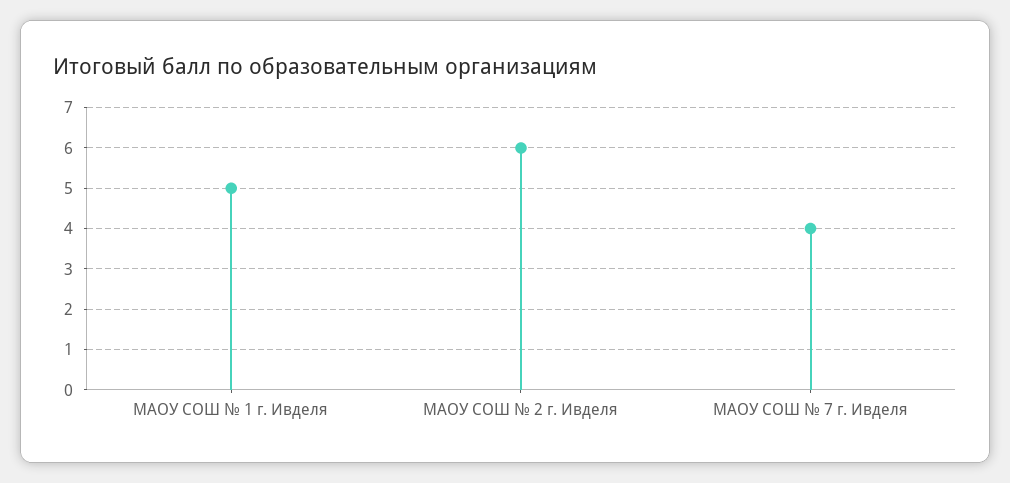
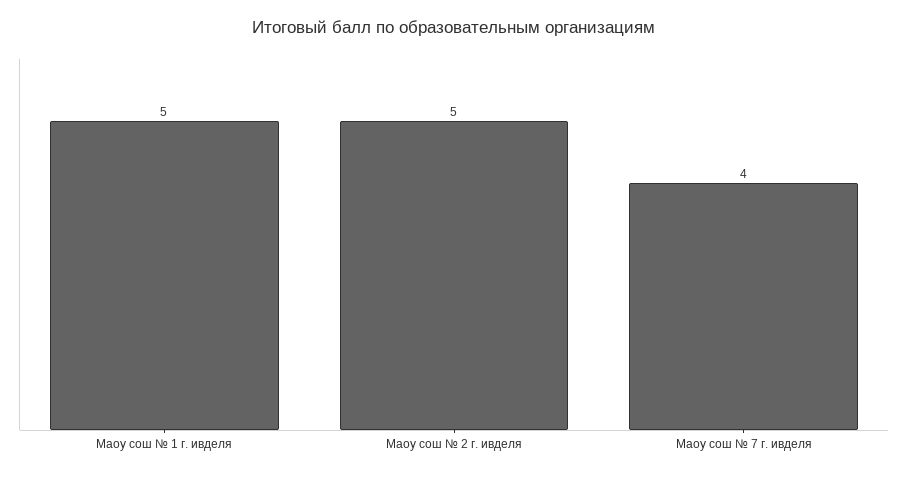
  {
    "МАОУ СОШ № 1 г. Ивделя": 5,
-   "МАОУ СОШ № 2 г. Ивделя": 6,
+   "МАОУ СОШ № 2 г. Ивделя": 5,
    "МАОУ СОШ № 7 г. Ивделя": 4
  }

